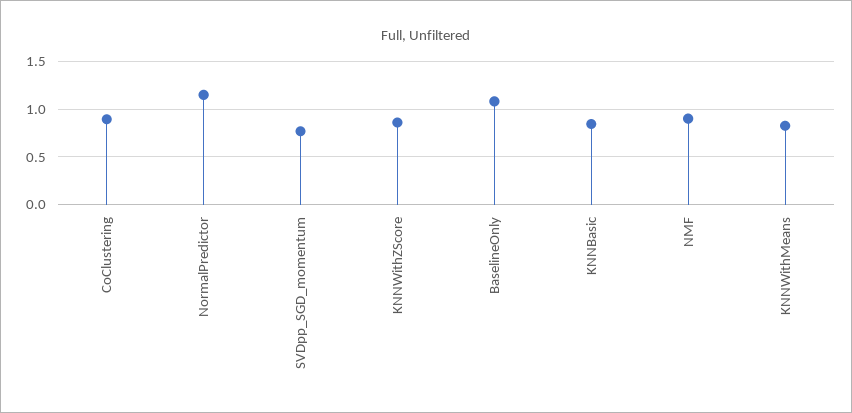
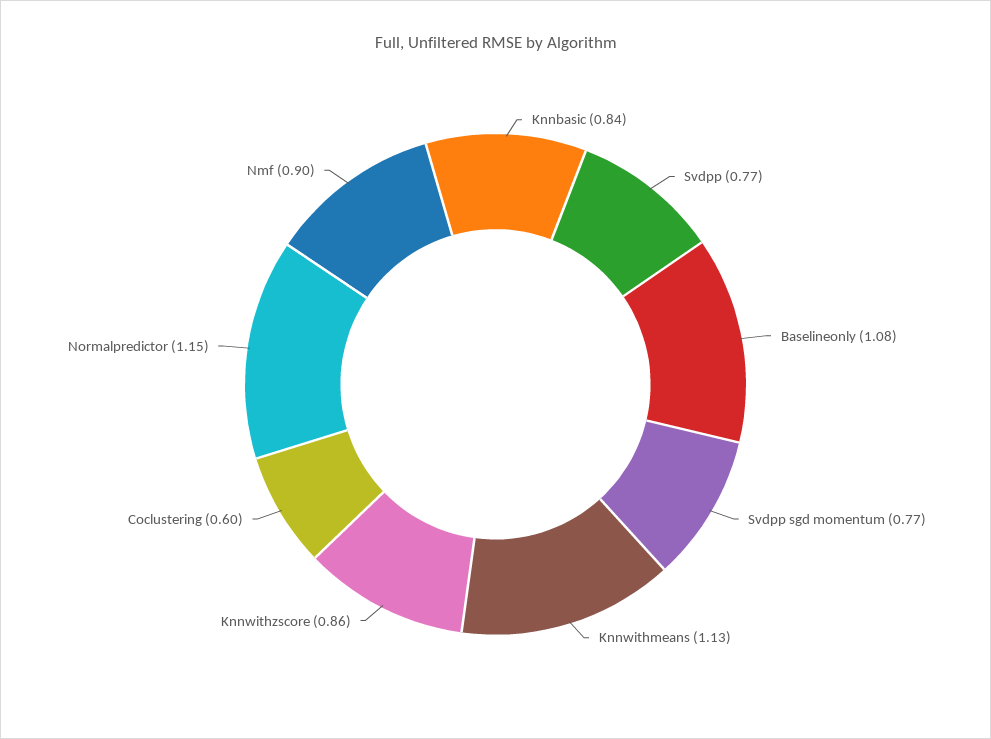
  {
-   "CoClustering": 0.9,
+   "CoClustering": 0.6,
    "NormalPredictor": 1.15,
    "SVDpp_SGD_momentum": 0.77,
    "KNNWithZScore": 0.86,
    "BaselineOnly": 1.08,
    "KNNBasic": 0.84,
    "NMF": 0.9,
-   "KNNWithMeans": 0.8
+   "KNNWithMeans": 1.13,
+   "Svdpp": 0.77
  }

